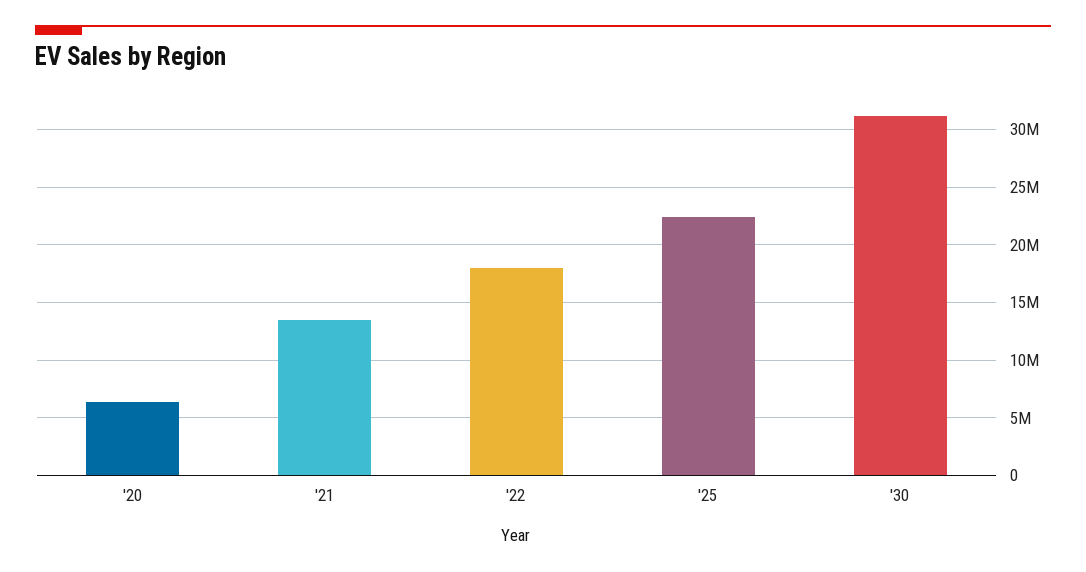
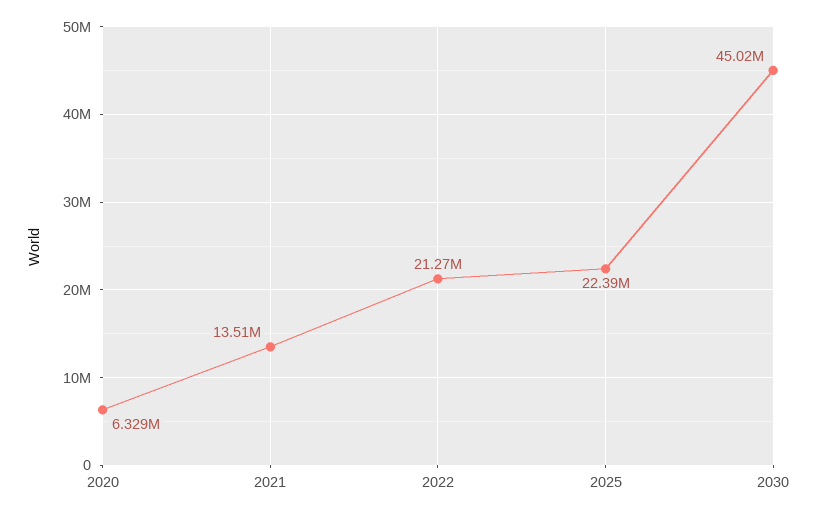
  {
    "'20": 6329000,
    "'21": 13510000,
-   "'22": 18000000,
+   "'22": 21270000,
    "'25": 22390000,
-   "'30": 31000000
+   "'30": 45020000
  }

